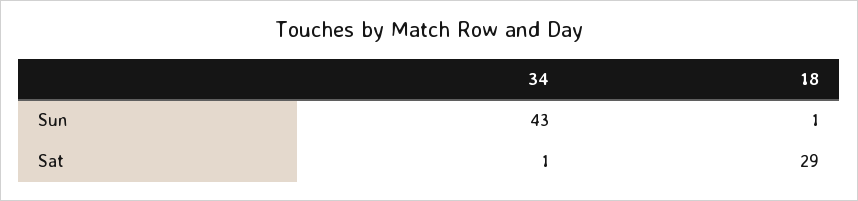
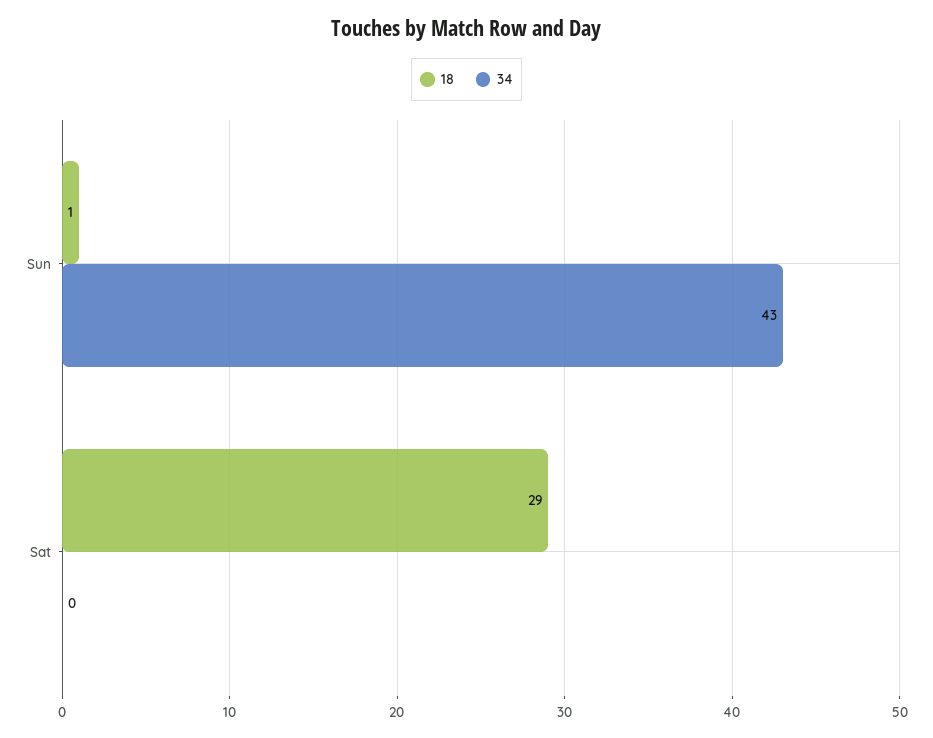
  {
    "34": {
      "Sun": 43,
-     "Sat": 1
+     "Sat": 0
    },
    "18": {
      "Sun": 1,
      "Sat": 29
    }
  }

